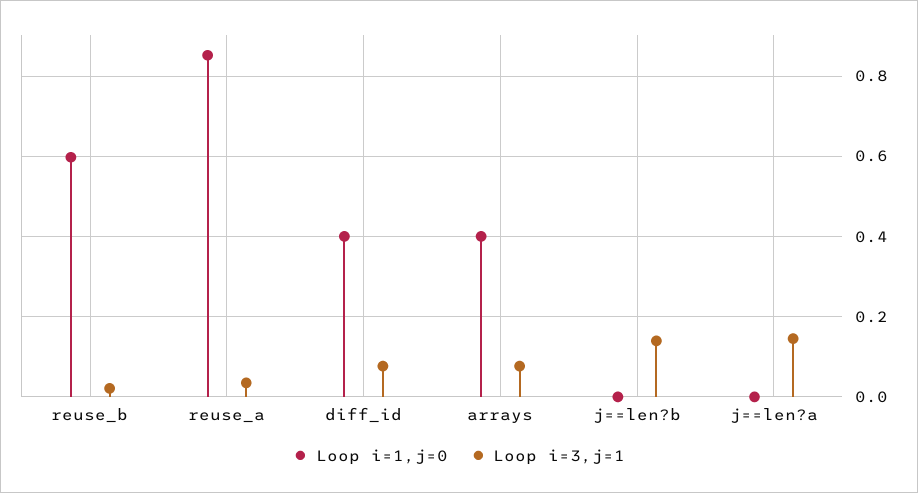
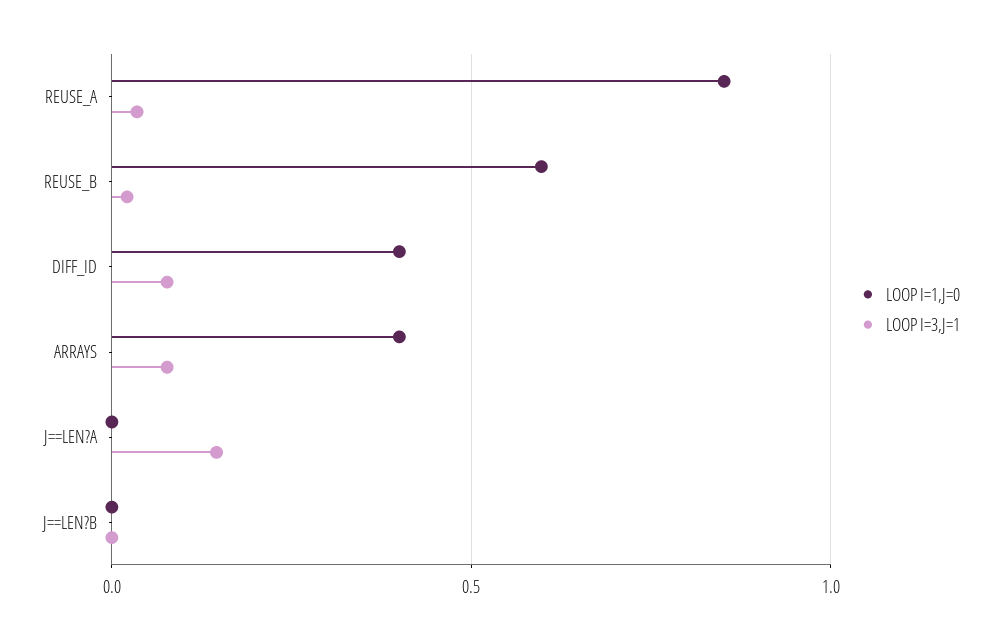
  {
    "Loop i=1,j=0": {
      "reuse_b": 0.6,
      "reuse_a": 0.86,
      "diff_id": 0.4,
      "arrays": 0.4,
      "j==len?b": 0,
      "j==len?a": 0
    },
    "Loop i=3,j=1": {
      "reuse_b": 0.02,
      "reuse_a": 0.04,
      "diff_id": 0.08,
      "arrays": 0.08,
-     "j==len?b": 0.14,
+     "j==len?b": 0,
      "j==len?a": 0.14
    }
  }

